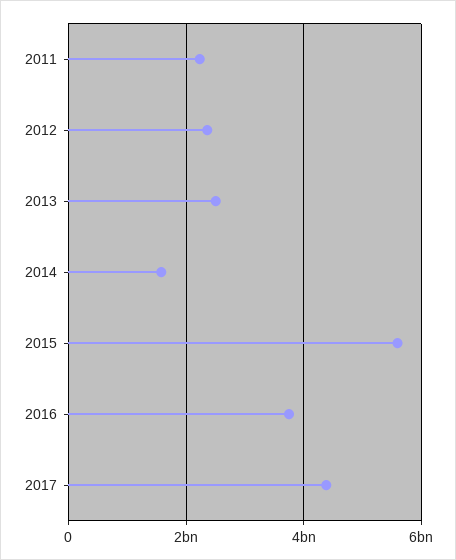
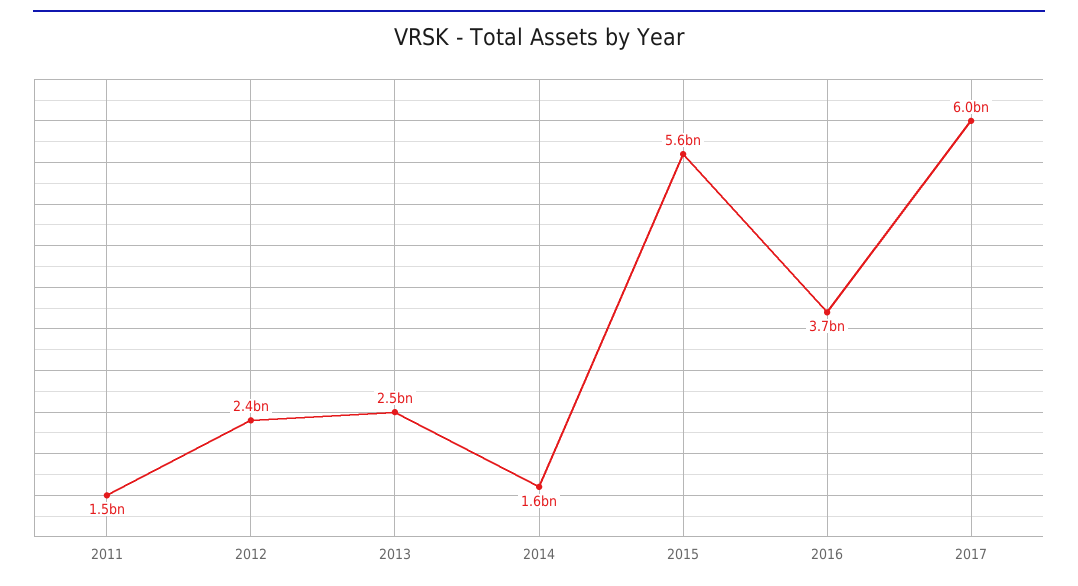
  {
-   "2011": 2200000000,
+   "2011": 1500000000,
    "2012": 2400000000,
    "2013": 2500000000,
    "2014": 1600000000,
    "2015": 5600000000,
    "2016": 3700000000,
-   "2017": 4400000000
+   "2017": 6000000000
  }

